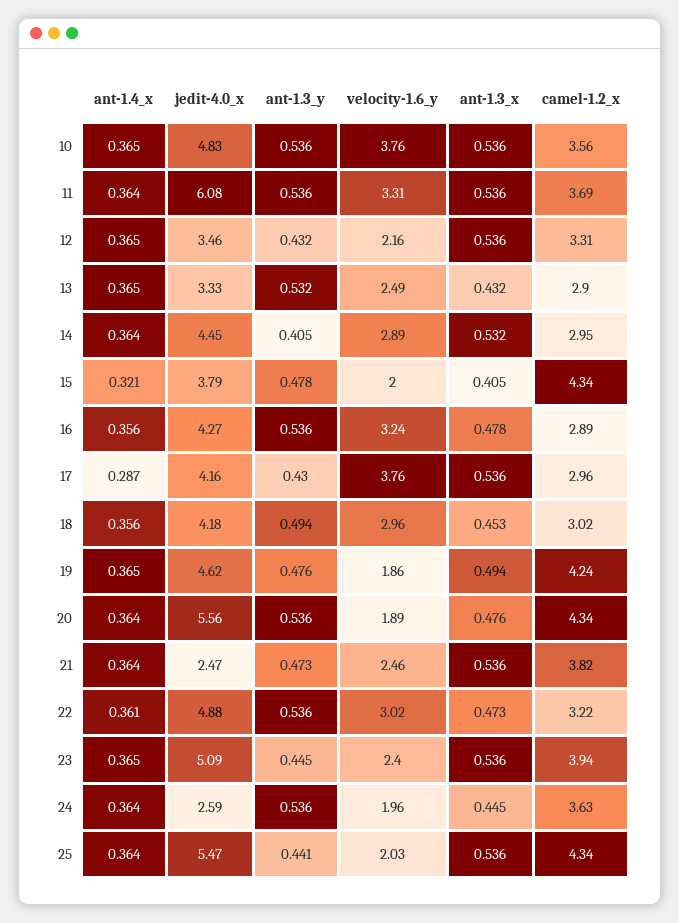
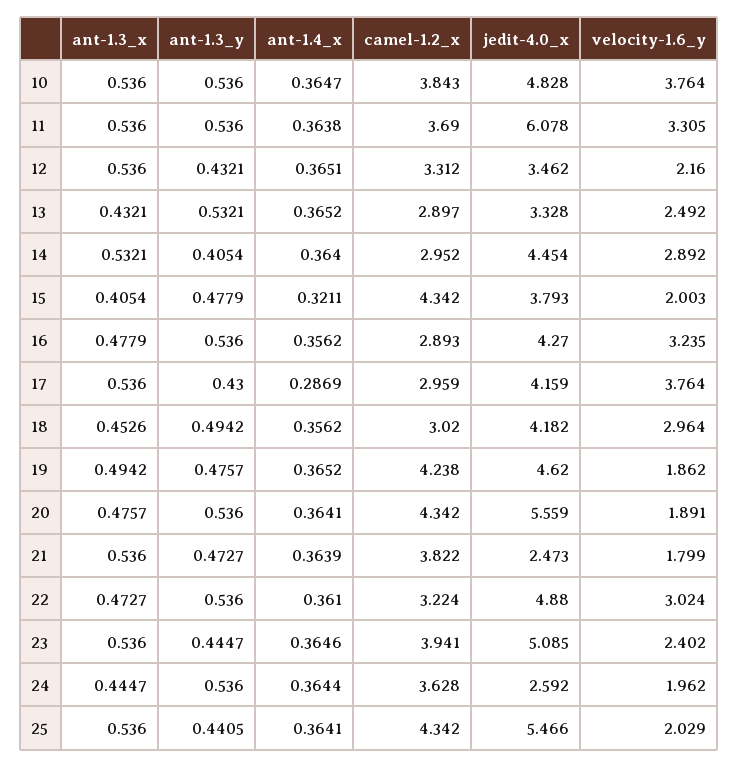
  {
    "ant-1.4_x": {
      "10": 0.3647,
      "11": 0.3638,
      "12": 0.3651,
      "13": 0.3652,
      "14": 0.364,
      "15": 0.3211,
      "16": 0.3562,
      "17": 0.2869,
      "18": 0.3562,
      "19": 0.3652,
      "20": 0.3641,
      "21": 0.3639,
      "22": 0.361,
      "23": 0.3646,
      "24": 0.3644,
      "25": 0.3641
    },
    "jedit-4.0_x": {
      "10": 4.828,
      "11": 6.078,
      "12": 3.462,
      "13": 3.328,
      "14": 4.454,
      "15": 3.793,
      "16": 4.27,
      "17": 4.159,
      "18": 4.182,
      "19": 4.62,
      "20": 5.559,
      "21": 2.473,
      "22": 4.88,
      "23": 5.085,
      "24": 2.592,
      "25": 5.466
    },
    "ant-1.3_y": {
      "10": 0.536,
      "11": 0.536,
      "12": 0.4321,
      "13": 0.5321,
      "14": 0.4054,
      "15": 0.4779,
      "16": 0.536,
      "17": 0.43,
      "18": 0.4942,
      "19": 0.4757,
      "20": 0.536,
      "21": 0.4727,
      "22": 0.536,
      "23": 0.4447,
      "24": 0.536,
      "25": 0.4405
    },
    "velocity-1.6_y": {
      "10": 3.764,
      "11": 3.305,
      "12": 2.16,
      "13": 2.492,
      "14": 2.892,
      "15": 2.003,
      "16": 3.235,
      "17": 3.764,
      "18": 2.964,
      "19": 1.862,
      "20": 1.891,
-     "21": 2.46,
+     "21": 1.799,
      "22": 3.024,
      "23": 2.402,
      "24": 1.962,
      "25": 2.029
    },
    "ant-1.3_x": {
      "10": 0.536,
      "11": 0.536,
      "12": 0.536,
      "13": 0.4321,
      "14": 0.5321,
      "15": 0.4054,
      "16": 0.4779,
      "17": 0.536,
      "18": 0.4526,
      "19": 0.4942,
      "20": 0.4757,
      "21": 0.536,
      "22": 0.4727,
      "23": 0.536,
      "24": 0.4447,
      "25": 0.536
    },
    "camel-1.2_x": {
-     "10": 3.56,
+     "10": 3.843,
      "11": 3.69,
      "12": 3.312,
      "13": 2.897,
      "14": 2.952,
      "15": 4.342,
      "16": 2.893,
      "17": 2.959,
      "18": 3.02,
      "19": 4.238,
      "20": 4.342,
      "21": 3.822,
      "22": 3.224,
      "23": 3.941,
      "24": 3.628,
      "25": 4.342
    }
  }

